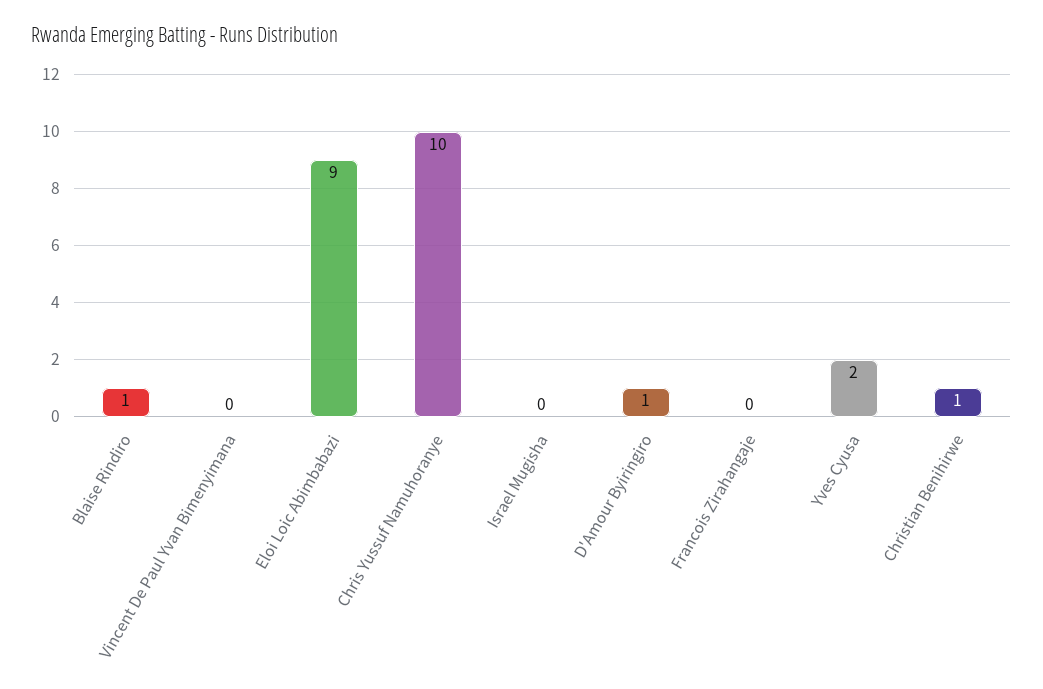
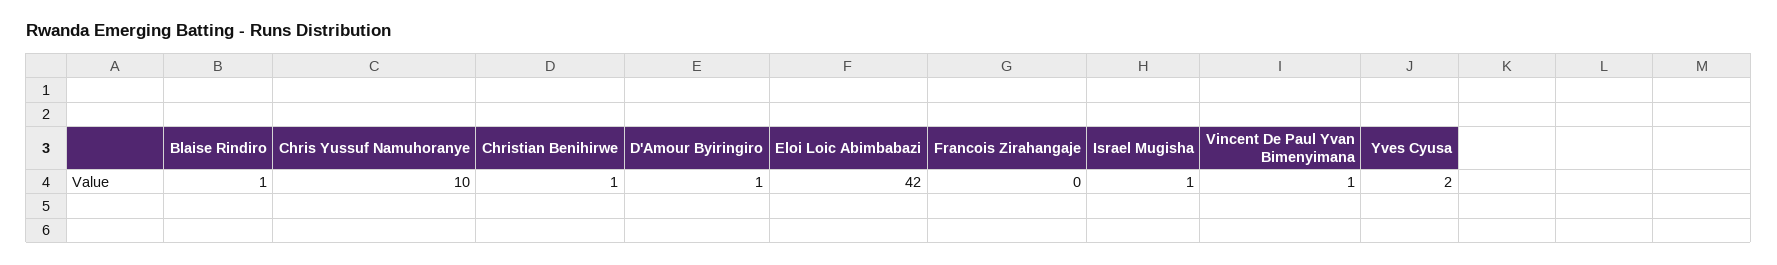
  {
    "Blaise Rindiro": 1,
-   "Vincent De Paul Yvan Bimenyimana": 0,
+   "Vincent De Paul Yvan Bimenyimana": 1,
-   "Eloi Loic Abimbabazi": 9,
+   "Eloi Loic Abimbabazi": 42,
    "Chris Yussuf Namuhoranye": 10,
-   "Israel Mugisha": 0,
+   "Israel Mugisha": 1,
    "D'Amour Byiringiro": 1,
    "Francois Zirahangaje": 0,
    "Yves Cyusa": 2,
    "Christian Benihirwe": 1
  }

